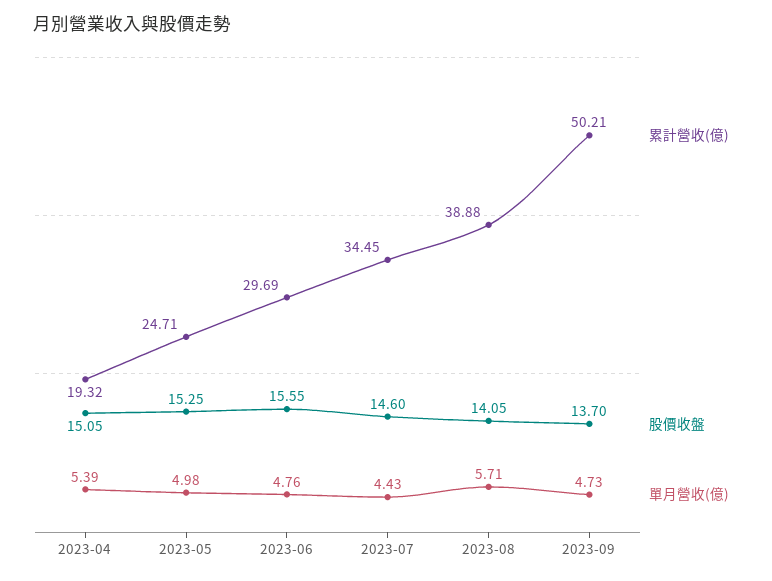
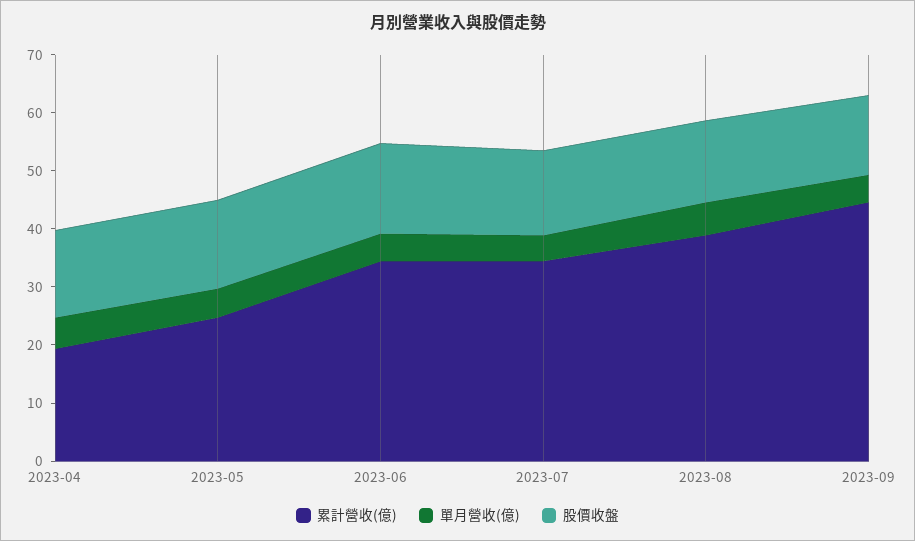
  {
    "累計營收(億)": {
      "2023-04": 19.32,
      "2023-05": 24.71,
-     "2023-06": 29.69,
+     "2023-06": 34,
      "2023-07": 34.45,
      "2023-08": 38.88,
-     "2023-09": 50.21
+     "2023-09": 44
    },
    "股價收盤": {
      "2023-04": 15.05,
      "2023-05": 15.25,
      "2023-06": 15.55,
      "2023-07": 14.6,
      "2023-08": 14.05,
      "2023-09": 13.7
    },
    "單月營收(億)": {
      "2023-04": 5.39,
      "2023-05": 4.98,
      "2023-06": 4.76,
      "2023-07": 4.43,
      "2023-08": 5.71,
      "2023-09": 4.73
    }
  }

